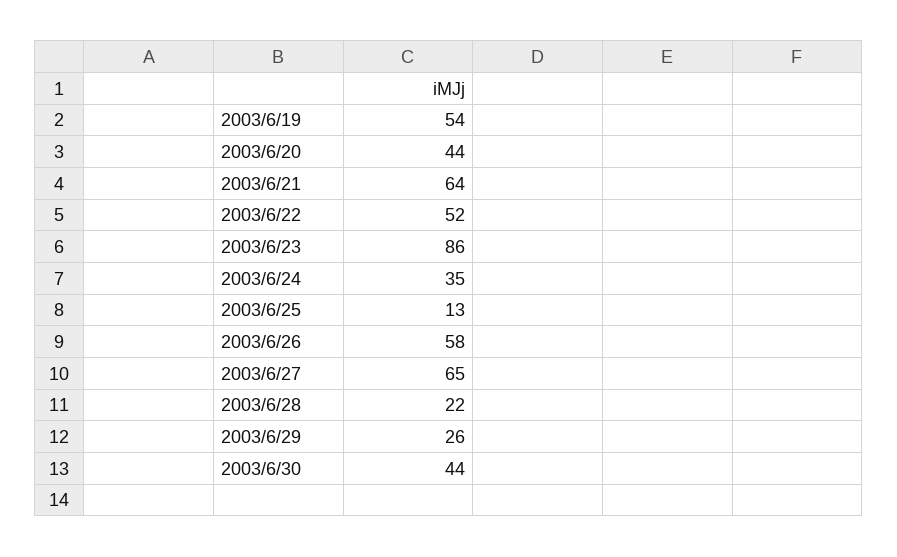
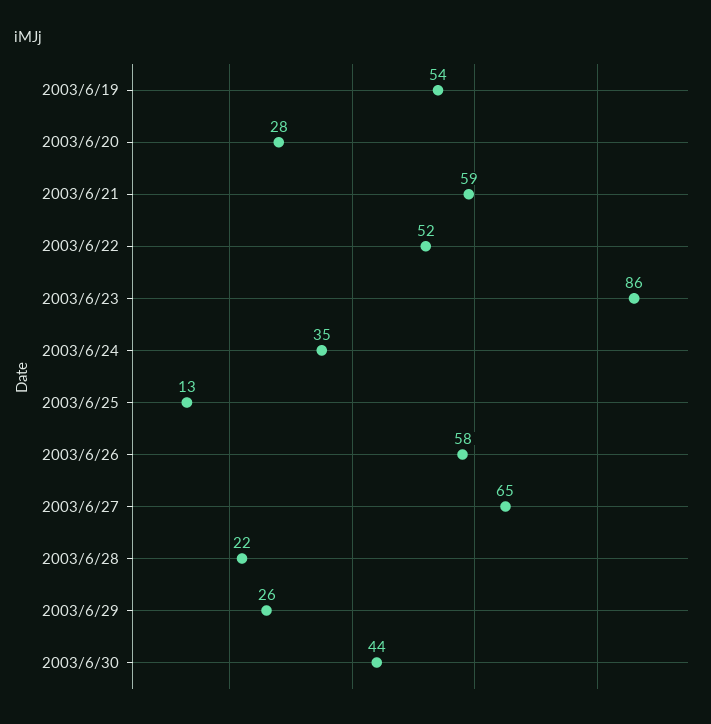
  {
    "2003/6/19": 54,
-   "2003/6/20": 44,
+   "2003/6/20": 28,
-   "2003/6/21": 64,
+   "2003/6/21": 59,
    "2003/6/22": 52,
    "2003/6/23": 86,
    "2003/6/24": 35,
    "2003/6/25": 13,
    "2003/6/26": 58,
    "2003/6/27": 65,
    "2003/6/28": 22,
    "2003/6/29": 26,
    "2003/6/30": 44
  }

